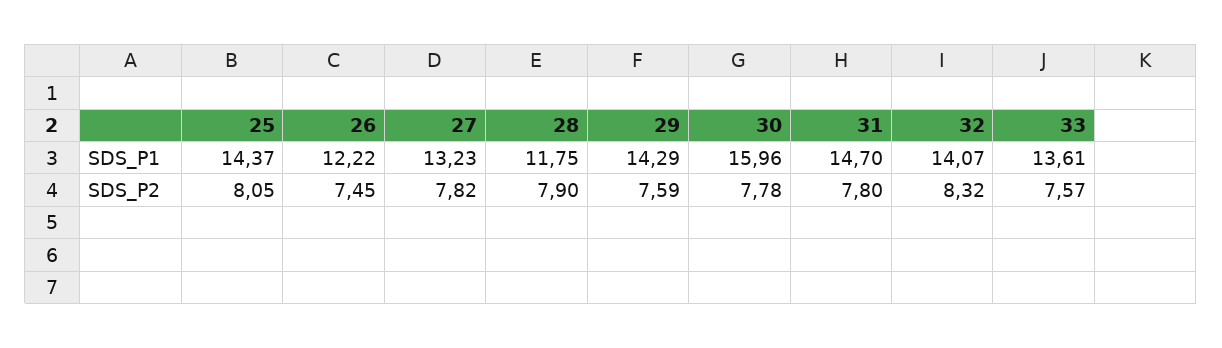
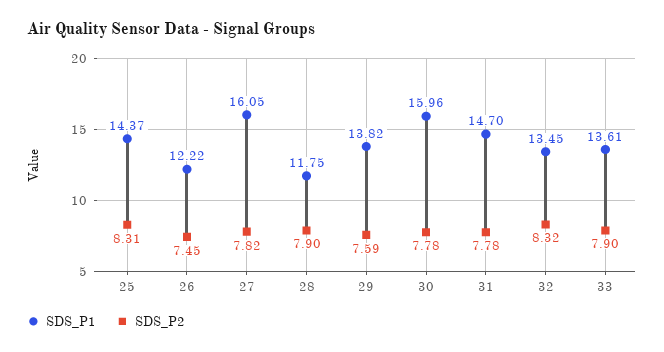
  {
    "SDS_P1": {
      "25": 14.37,
      "26": 12.22,
-     "27": 13.23,
+     "27": 16.05,
      "28": 11.75,
-     "29": 14.29,
+     "29": 13.82,
      "30": 15.96,
      "31": 14.7,
-     "32": 14.07,
+     "32": 13.45,
      "33": 13.61
    },
    "SDS_P2": {
-     "25": 8.05,
+     "25": 8.31,
      "26": 7.45,
      "27": 7.82,
      "28": 7.9,
      "29": 7.59,
      "30": 7.78,
-     "31": 7.8,
+     "31": 7.78,
      "32": 8.32,
-     "33": 7.57
+     "33": 7.9
    }
  }

